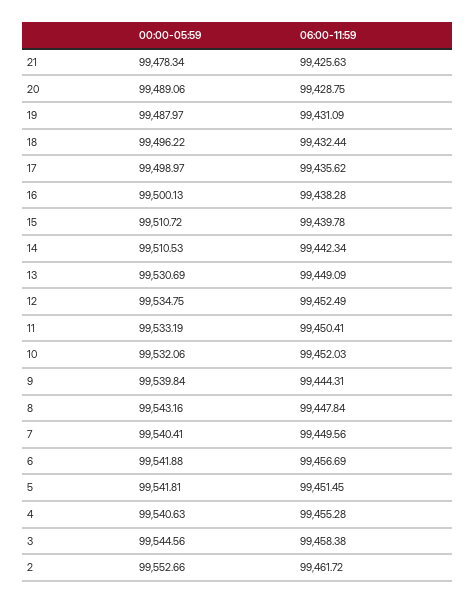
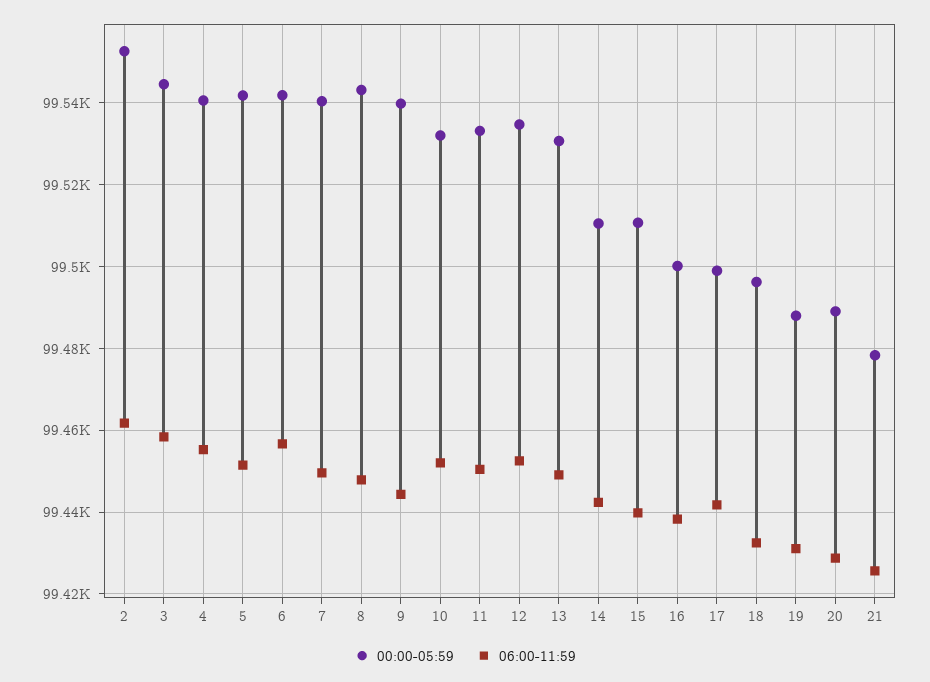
  {
    "00:00-05:59": {
      "21": 99478.34,
      "20": 99489.06,
      "19": 99487.97,
      "18": 99496.22,
      "17": 99498.97,
      "16": 99500.13,
      "15": 99510.72,
      "14": 99510.53,
      "13": 99530.69,
      "12": 99534.75,
      "11": 99533.19,
      "10": 99532.06,
      "9": 99539.84,
      "8": 99543.16,
      "7": 99540.41,
      "6": 99541.88,
      "5": 99541.81,
      "4": 99540.63,
      "3": 99544.56,
      "2": 99552.66
    },
    "06:00-11:59": {
      "21": 99425.63,
      "20": 99428.75,
      "19": 99431.09,
      "18": 99432.44,
-     "17": 99435.62,
+     "17": 99442,
      "16": 99438.28,
      "15": 99439.78,
      "14": 99442.34,
      "13": 99449.09,
      "12": 99452.49,
      "11": 99450.41,
      "10": 99452.03,
      "9": 99444.31,
      "8": 99447.84,
      "7": 99449.56,
      "6": 99456.69,
      "5": 99451.45,
      "4": 99455.28,
      "3": 99458.38,
      "2": 99461.72
    }
  }

